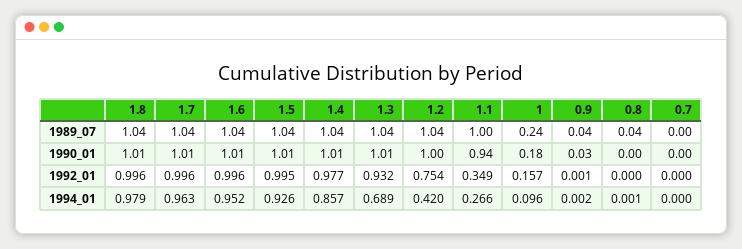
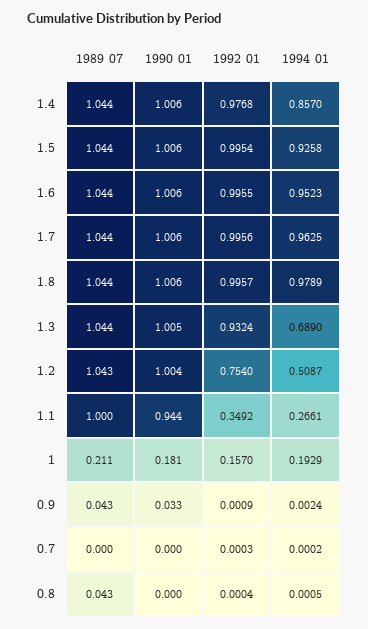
  {
    "1.8": {
      "1989_07": 1.044,
      "1990_01": 1.006,
      "1992_01": 0.9957,
      "1994_01": 0.9789
    },
    "1.7": {
      "1989_07": 1.044,
      "1990_01": 1.006,
      "1992_01": 0.9956,
      "1994_01": 0.9625
    },
    "1.6": {
      "1989_07": 1.044,
      "1990_01": 1.006,
      "1992_01": 0.9955,
      "1994_01": 0.9523
    },
    "1.5": {
      "1989_07": 1.044,
      "1990_01": 1.006,
      "1992_01": 0.9954,
      "1994_01": 0.9258
    },
    "1.4": {
      "1989_07": 1.044,
      "1990_01": 1.006,
      "1992_01": 0.9768,
      "1994_01": 0.857
    },
    "1.3": {
      "1989_07": 1.044,
      "1990_01": 1.005,
      "1992_01": 0.9324,
      "1994_01": 0.689
    },
    "1.2": {
      "1989_07": 1.043,
      "1990_01": 1.004,
      "1992_01": 0.754,
-     "1994_01": 0.42
+     "1994_01": 0.5087
    },
    "1.1": {
      "1989_07": 1,
      "1990_01": 0.944,
      "1992_01": 0.3492,
      "1994_01": 0.2661
    },
    "1": {
-     "1989_07": 0.24,
+     "1989_07": 0.211,
      "1990_01": 0.181,
      "1992_01": 0.157,
-     "1994_01": 0.096
+     "1994_01": 0.1929
    },
    "0.9": {
      "1989_07": 0.043,
      "1990_01": 0.033,
      "1992_01": 0.0009,
      "1994_01": 0.0024
    },
    "0.8": {
      "1989_07": 0.043,
      "1990_01": 0,
      "1992_01": 0.0004,
      "1994_01": 0.0005
    },
    "0.7": {
      "1989_07": 0,
      "1990_01": 0,
      "1992_01": 0.0003,
      "1994_01": 0.0002
    }
  }

